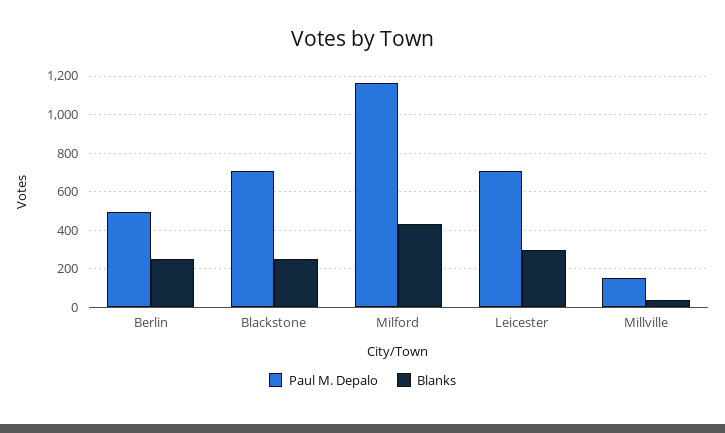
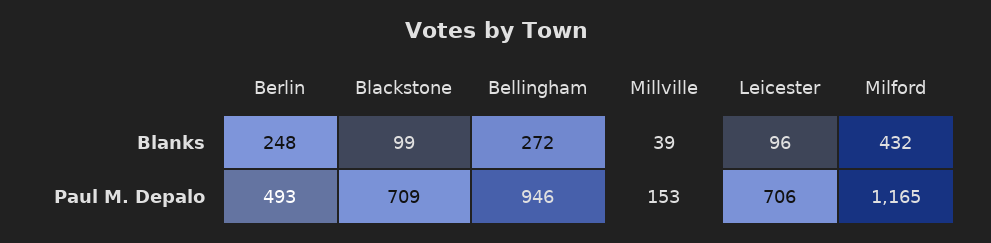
  {
    "Paul M. Depalo": {
      "Berlin": 493,
      "Blackstone": 709,
      "Milford": 1165,
      "Leicester": 706,
-     "Millville": 153
+     "Millville": 153,
+     "Bellingham": 946
    },
    "Blanks": {
      "Berlin": 248,
-     "Blackstone": 250,
+     "Blackstone": 99,
      "Milford": 432,
-     "Leicester": 300,
+     "Leicester": 96,
-     "Millville": 39
+     "Millville": 39,
+     "Bellingham": 272
    }
  }

